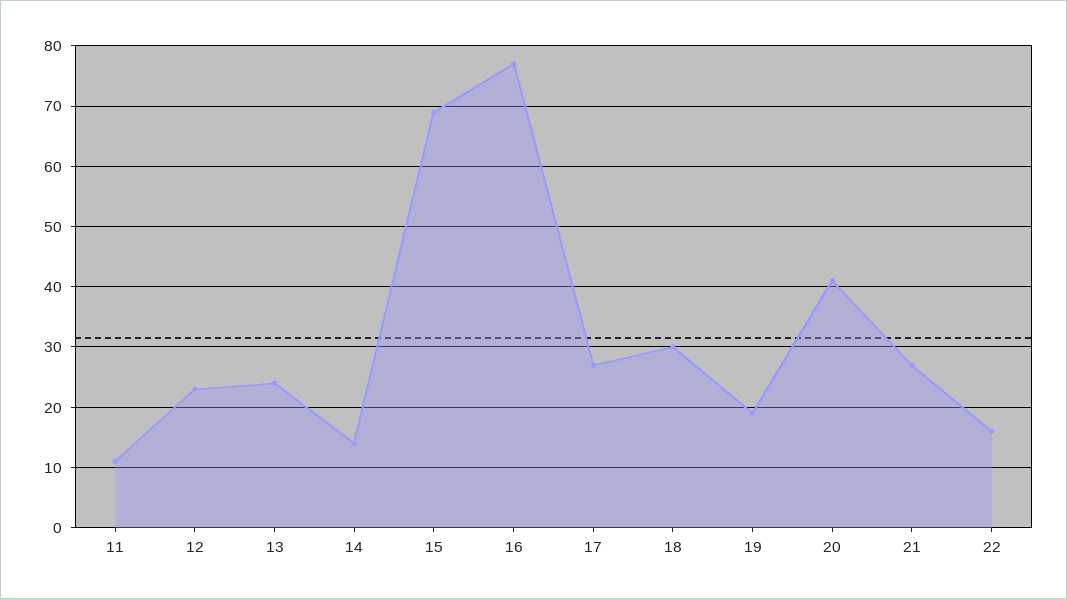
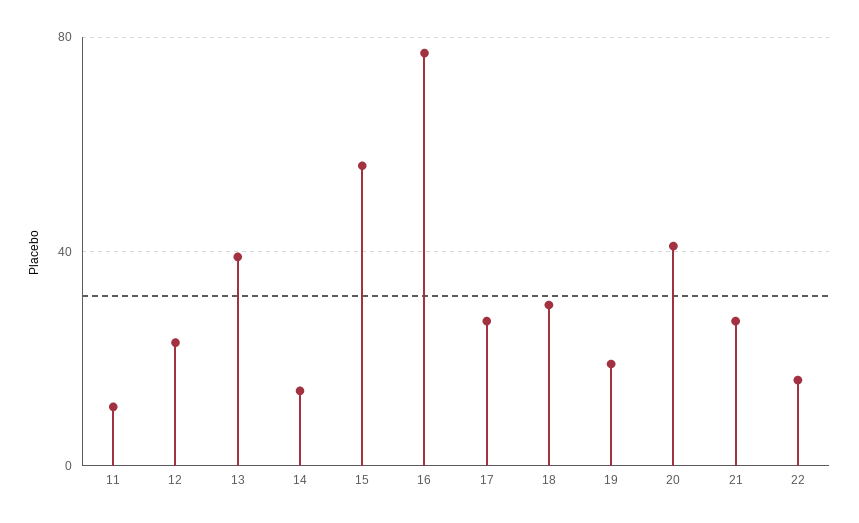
  {
    "11": 11,
    "12": 23,
-   "13": 24,
+   "13": 40,
    "14": 14,
-   "15": 69,
+   "15": 55,
    "16": 77,
    "17": 27,
    "18": 30,
    "19": 19,
    "20": 41,
    "21": 27,
    "22": 16
  }

